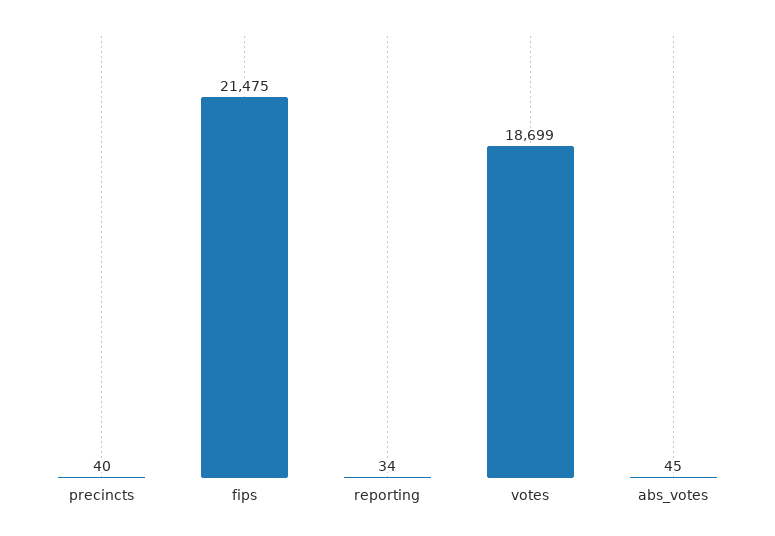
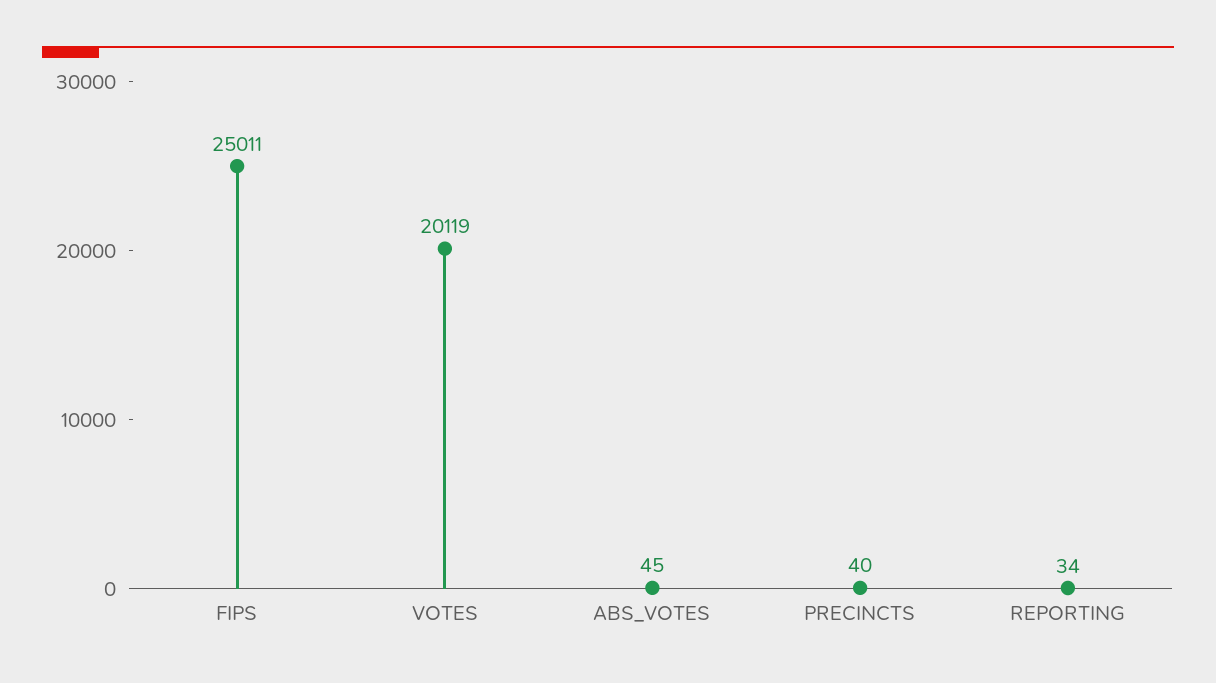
  {
    "precincts": 40,
-   "fips": 21475,
+   "fips": 25011,
    "reporting": 34,
-   "votes": 18699,
+   "votes": 20119,
    "abs_votes": 45
  }

